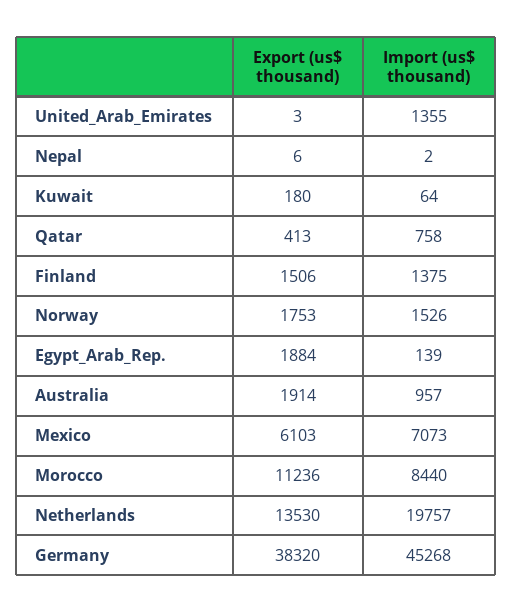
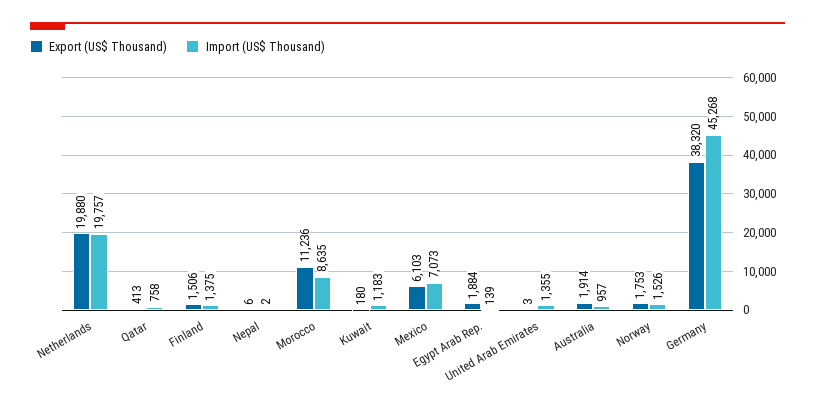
  {
    "Export (us$ thousand)": {
      "United_Arab_Emirates": 3,
      "Nepal": 6,
      "Kuwait": 180,
      "Qatar": 413,
      "Finland": 1506,
      "Norway": 1753,
      "Egypt_Arab_Rep.": 1884,
      "Australia": 1914,
      "Mexico": 6103,
      "Morocco": 11236,
-     "Netherlands": 13530,
+     "Netherlands": 19880,
      "Germany": 38320
    },
    "Import (us$ thousand)": {
      "United_Arab_Emirates": 1355,
      "Nepal": 2,
-     "Kuwait": 64,
+     "Kuwait": 1183,
      "Qatar": 758,
      "Finland": 1375,
      "Norway": 1526,
      "Egypt_Arab_Rep.": 139,
      "Australia": 957,
      "Mexico": 7073,
-     "Morocco": 8440,
+     "Morocco": 8635,
      "Netherlands": 19757,
      "Germany": 45268
    }
  }

